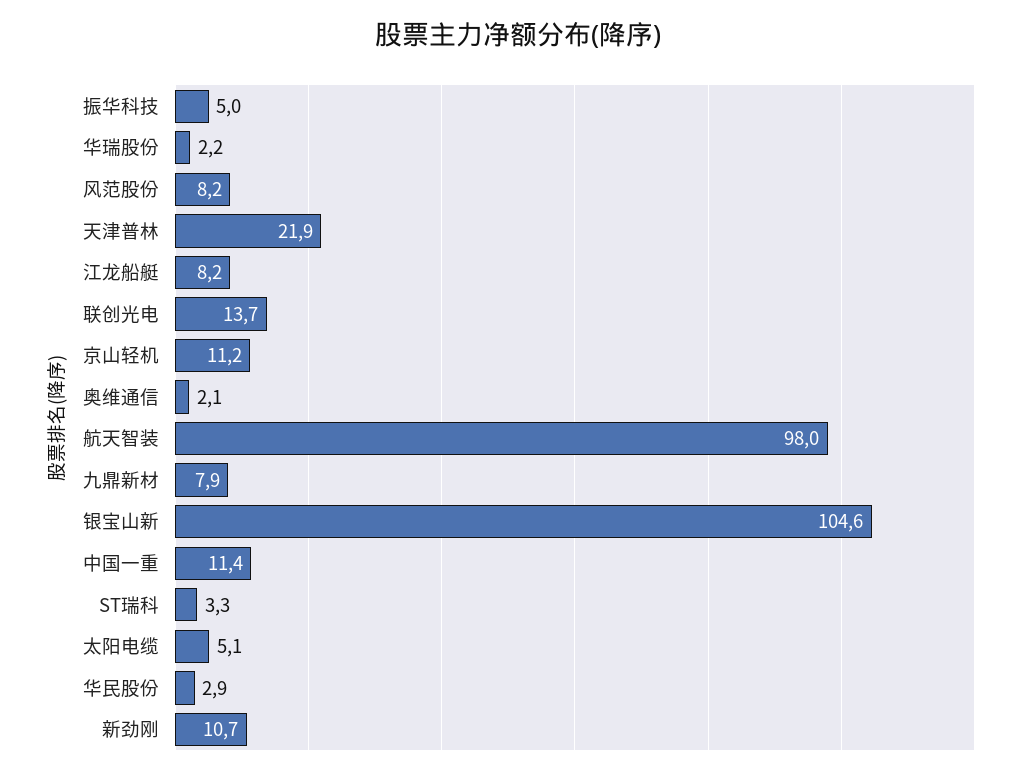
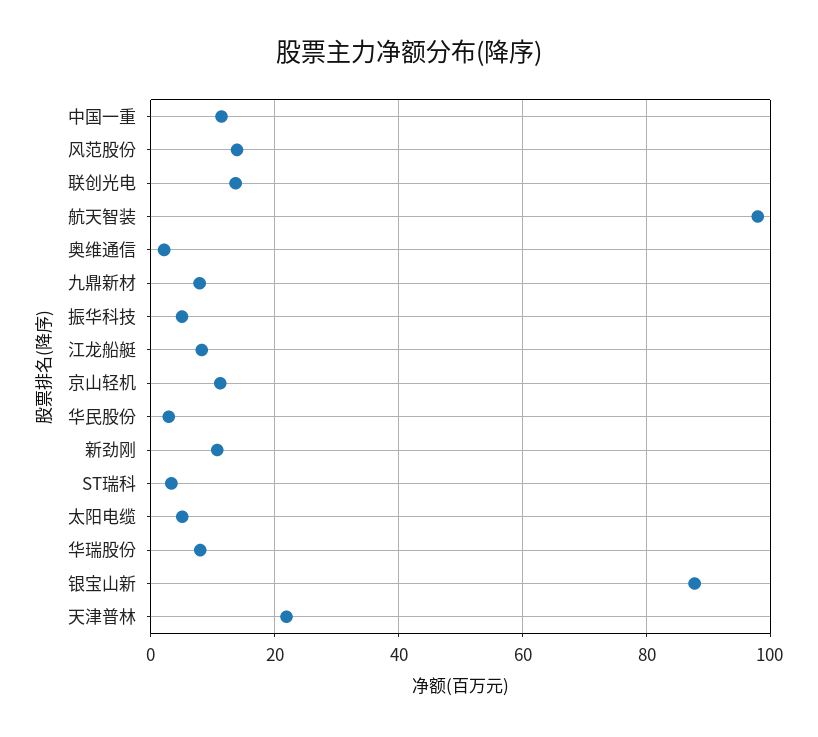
  {
    "振华科技": 5,
-   "华瑞股份": 2.2,
+   "华瑞股份": 8,
-   "风范股份": 8.2,
+   "风范股份": 14,
    "天津普林": 21.9,
    "江龙船艇": 8.2,
    "联创光电": 13.7,
    "京山轻机": 11.2,
    "奥维通信": 2.1,
    "航天智装": 98,
    "九鼎新材": 7.9,
-   "银宝山新": 104.6,
+   "银宝山新": 88,
    "中国一重": 11.4,
    "ST瑞科": 3.3,
    "太阳电缆": 5.1,
    "华民股份": 2.9,
    "新劲刚": 10.7
  }

